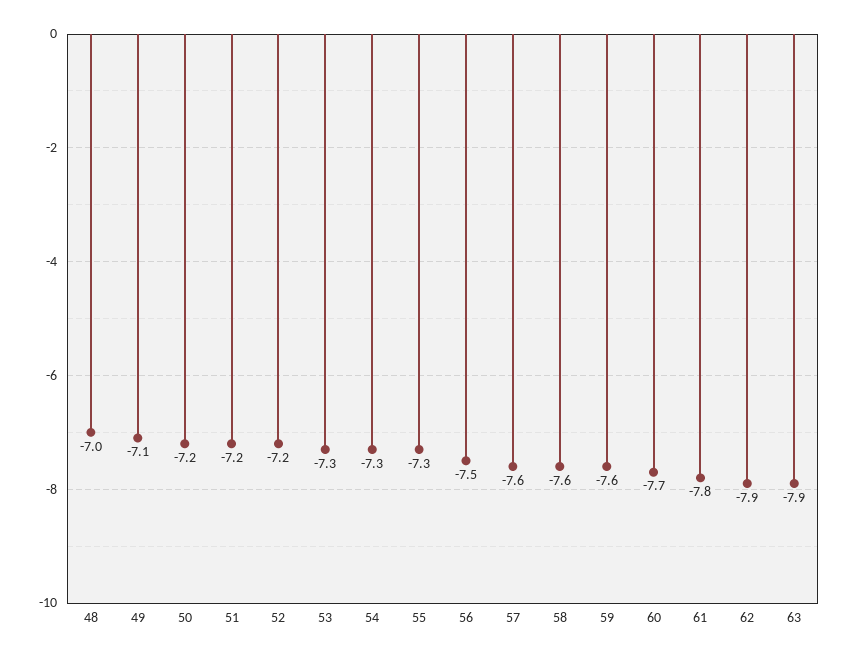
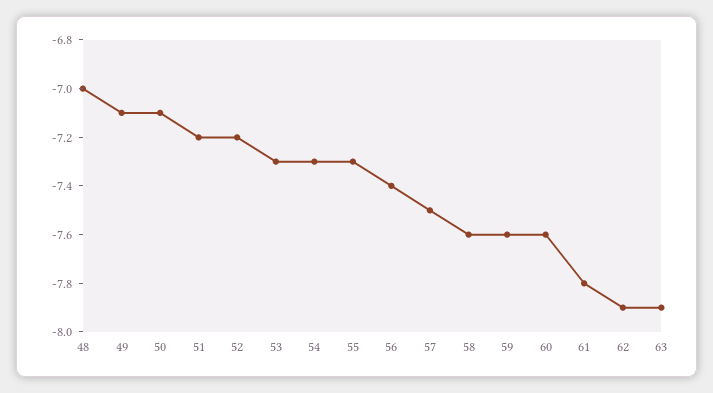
  {
    "48": -7,
    "49": -7.1,
-   "50": -7.2,
+   "50": -7.1,
    "51": -7.2,
    "52": -7.2,
    "53": -7.3,
    "54": -7.3,
    "55": -7.3,
-   "56": -7.5,
+   "56": -7.4,
-   "57": -7.6,
+   "57": -7.5,
    "58": -7.6,
    "59": -7.6,
-   "60": -7.7,
+   "60": -7.6,
    "61": -7.8,
    "62": -7.9,
    "63": -7.9
  }

